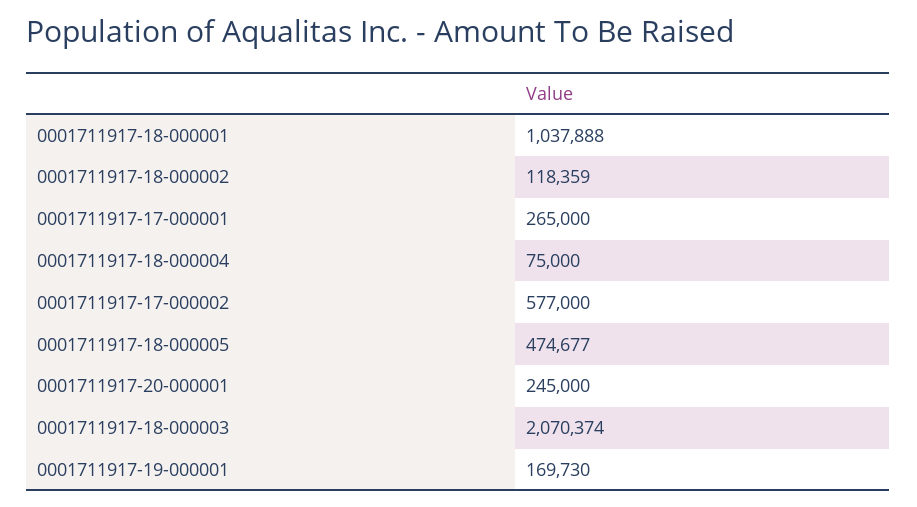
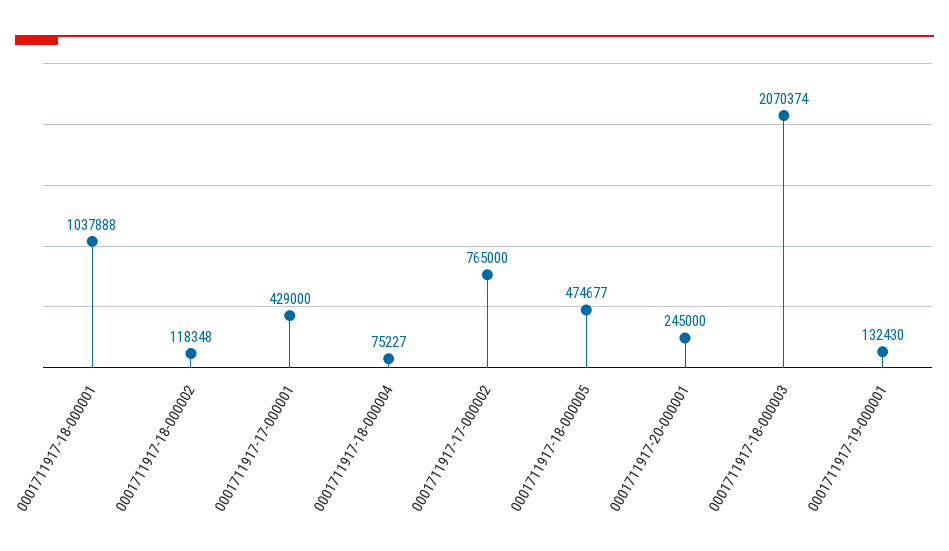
  {
    "0001711917-18-000001": 1037888,
-   "0001711917-18-000002": 118359,
+   "0001711917-18-000002": 118348,
-   "0001711917-17-000001": 265000,
+   "0001711917-17-000001": 429000,
-   "0001711917-18-000004": 75000,
+   "0001711917-18-000004": 75227,
-   "0001711917-17-000002": 577000,
+   "0001711917-17-000002": 765000,
    "0001711917-18-000005": 474677,
    "0001711917-20-000001": 245000,
    "0001711917-18-000003": 2070374,
-   "0001711917-19-000001": 169730
+   "0001711917-19-000001": 132430
  }

